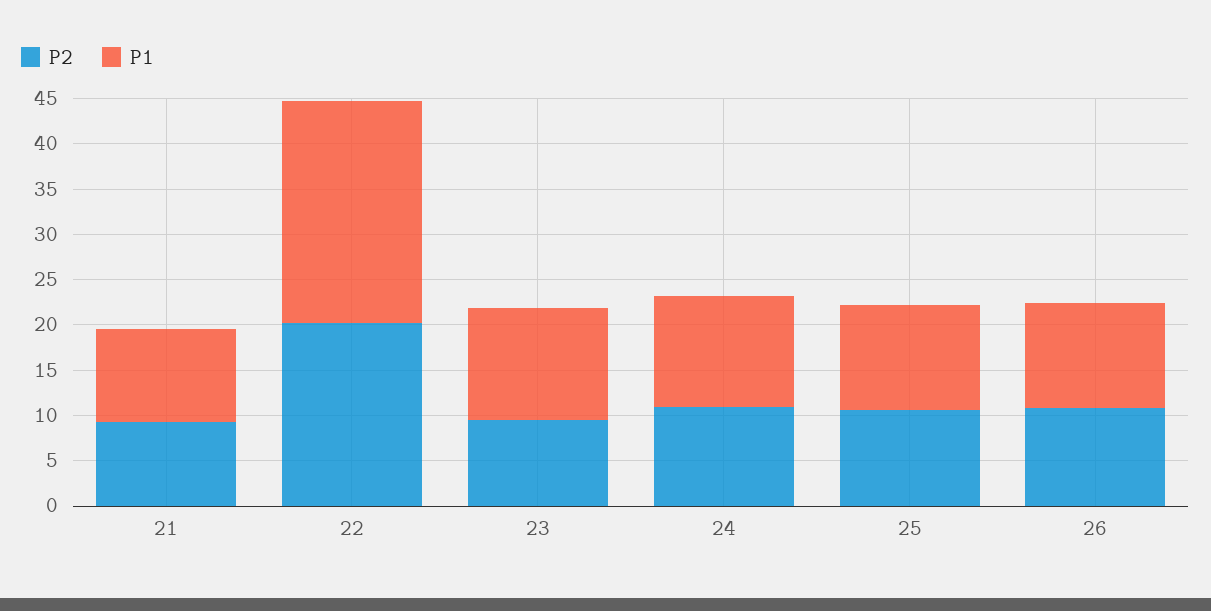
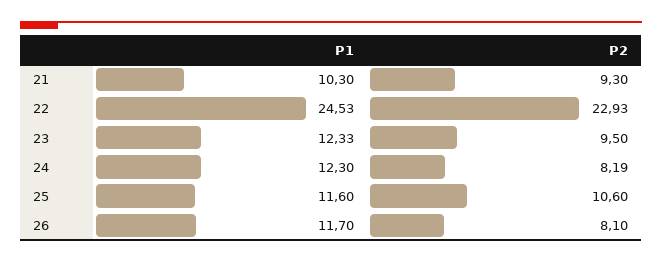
  {
    "P2": {
      "21": 9.3,
-     "22": 20,
+     "22": 22.93,
      "23": 9.5,
-     "24": 11,
+     "24": 8.19,
      "25": 10.6,
-     "26": 11
+     "26": 8.1
    },
    "P1": {
      "21": 10.3,
      "22": 24.53,
      "23": 12.33,
      "24": 12.3,
      "25": 11.6,
      "26": 11.7
    }
  }

